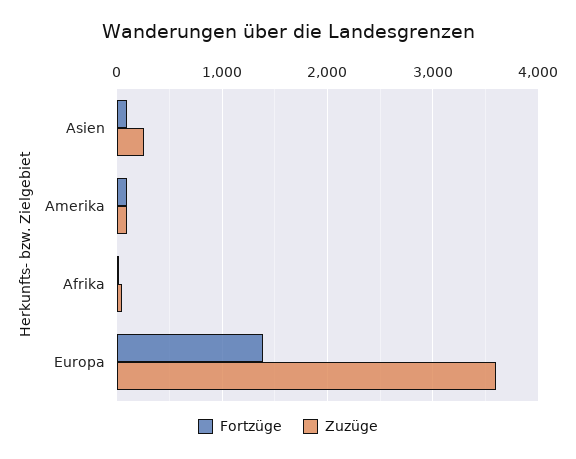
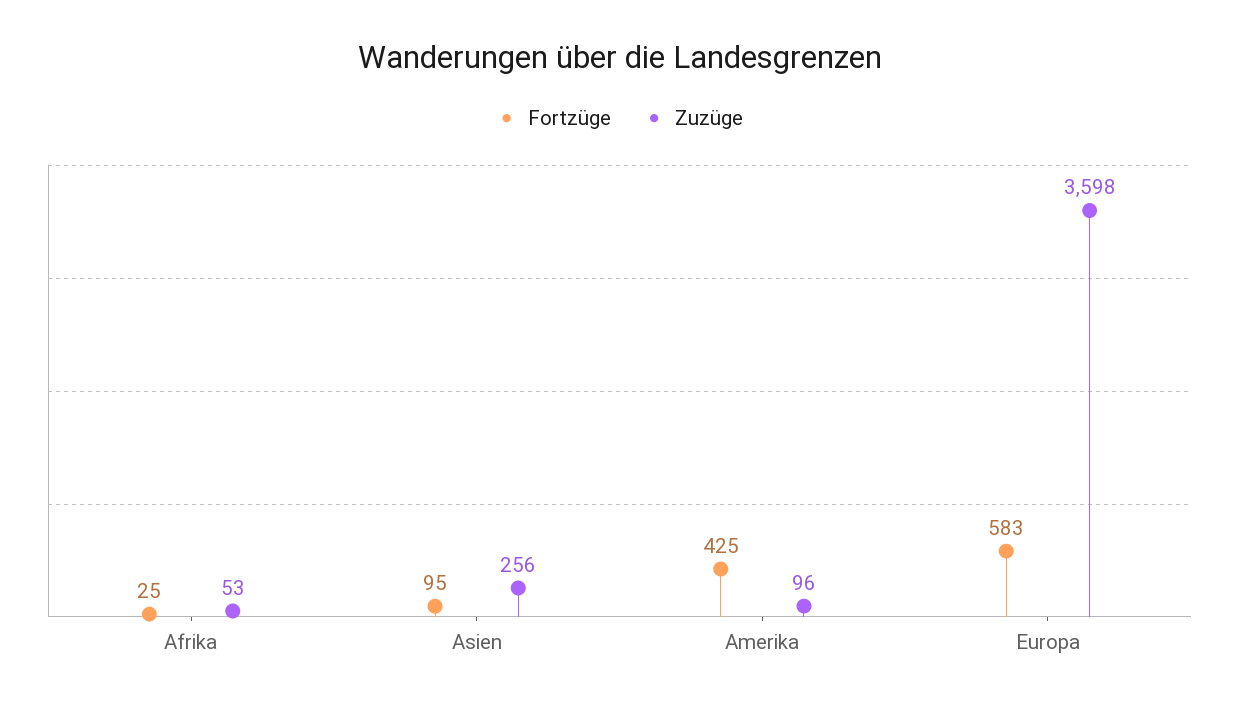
  {
    "Fortzüge": {
      "Asien": 95,
-     "Amerika": 100,
+     "Amerika": 425,
      "Afrika": 25,
-     "Europa": 1400
+     "Europa": 583
    },
    "Zuzüge": {
      "Asien": 256,
      "Amerika": 96,
      "Afrika": 53,
      "Europa": 3598
    }
  }

